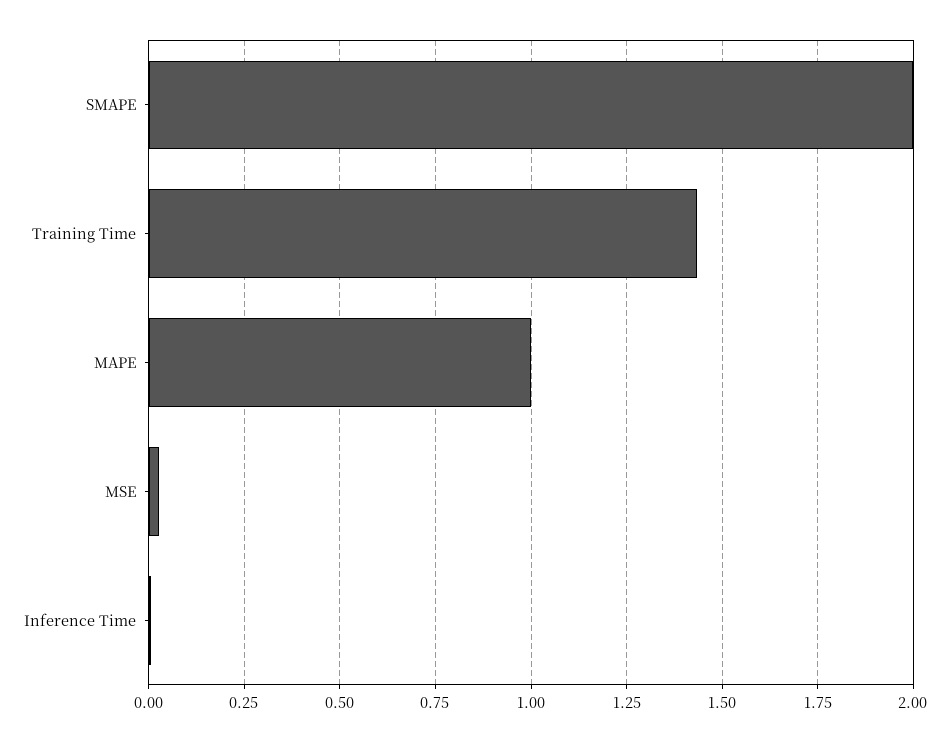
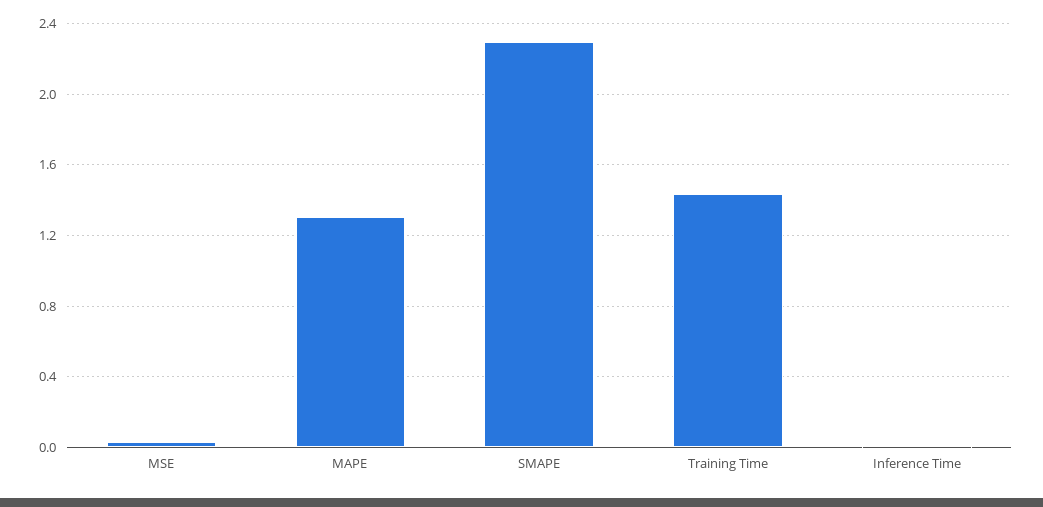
  {
-   "SMAPE": 2,
+   "SMAPE": 2.3,
    "Training Time": 1.425,
-   "MAPE": 1,
+   "MAPE": 1.3,
    "MSE": 0.025,
    "Inference Time": 0
  }

